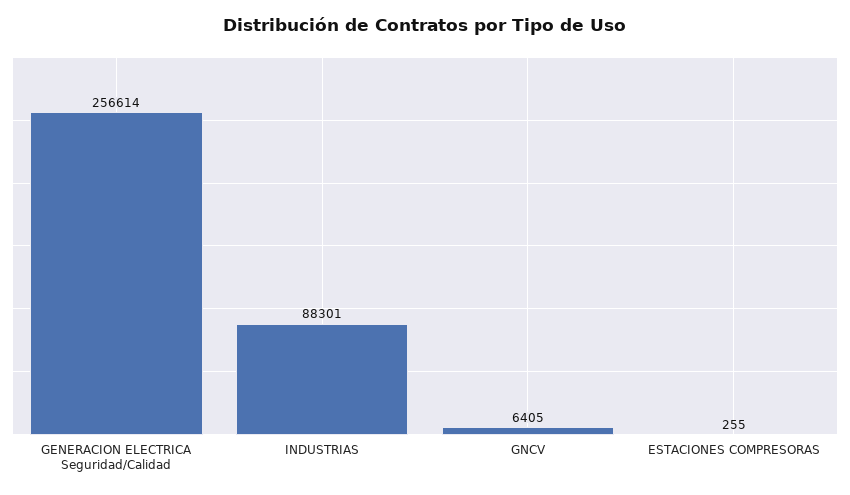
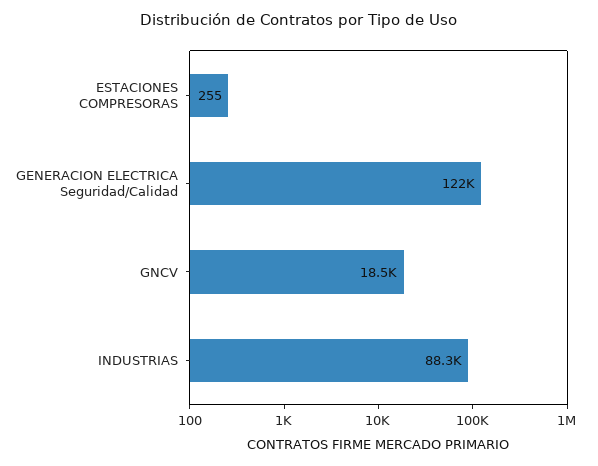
  {
-   "GENERACION ELECTRICA Seguridad/Calidad": 256614,
+   "GENERACION ELECTRICA Seguridad/Calidad": 122000,
    "INDUSTRIAS": 88301,
-   "GNCV": 6405,
+   "GNCV": 18500,
    "ESTACIONES COMPRESORAS": 255
  }

